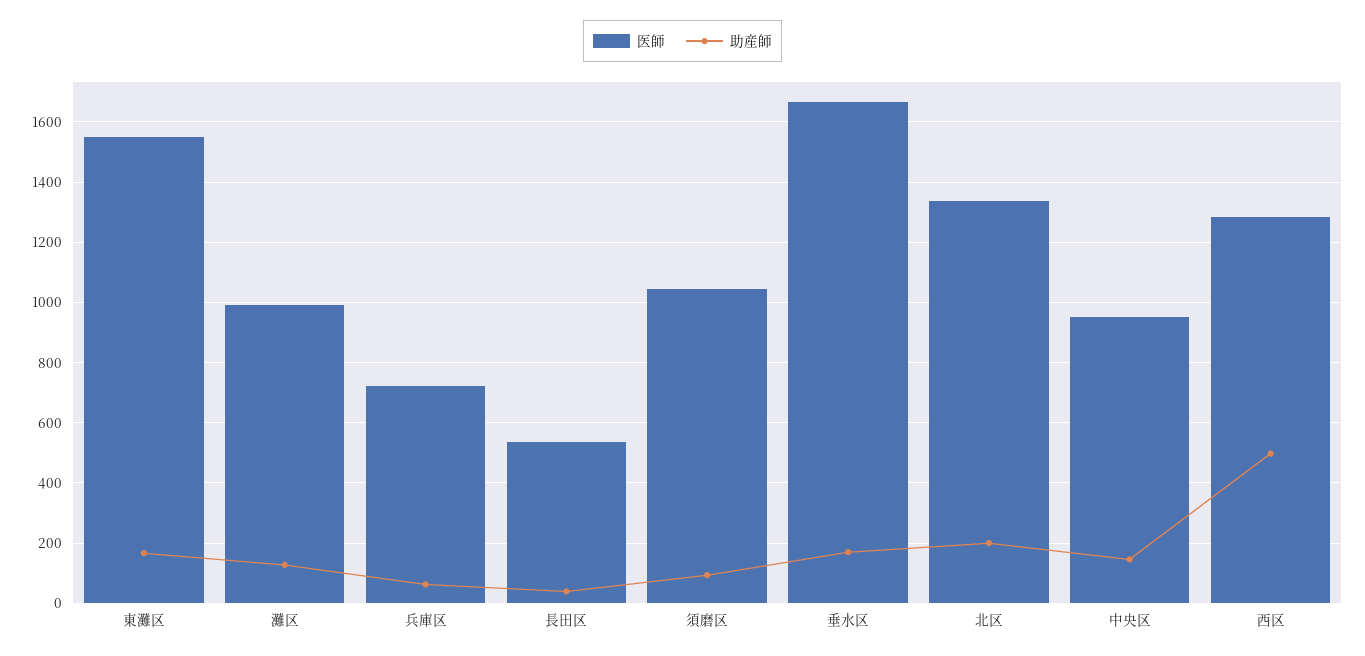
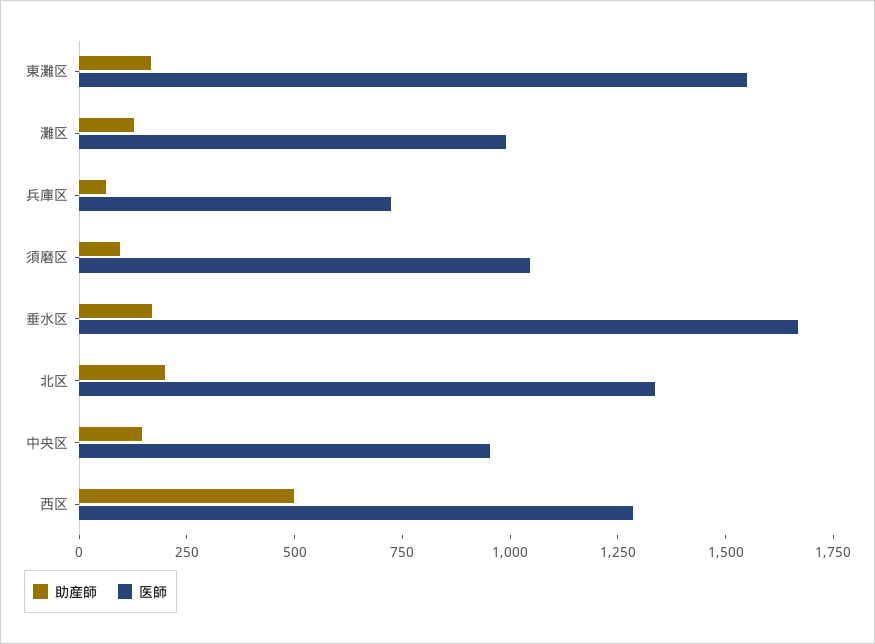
  {
    "医師": {
      "東灘区": 1560,
      "灘区": 1000,
      "兵庫区": 720,
-     "長田区": 540,
      "須磨区": 1040,
      "垂水区": 1660,
      "北区": 1340,
      "中央区": 960,
      "西区": 1280
    },
    "助産師": {
      "東灘区": 160,
      "灘区": 120,
      "兵庫区": 60,
-     "長田区": 40,
      "須磨区": 100,
      "垂水区": 180,
      "北区": 200,
      "中央区": 140,
      "西区": 500
    }
  }

